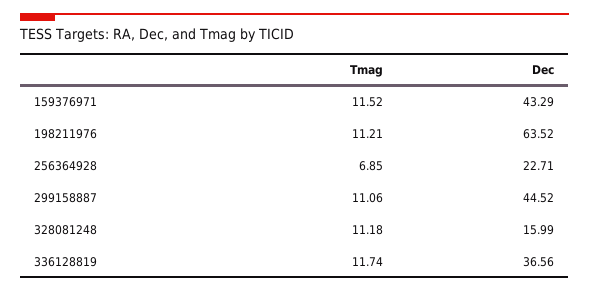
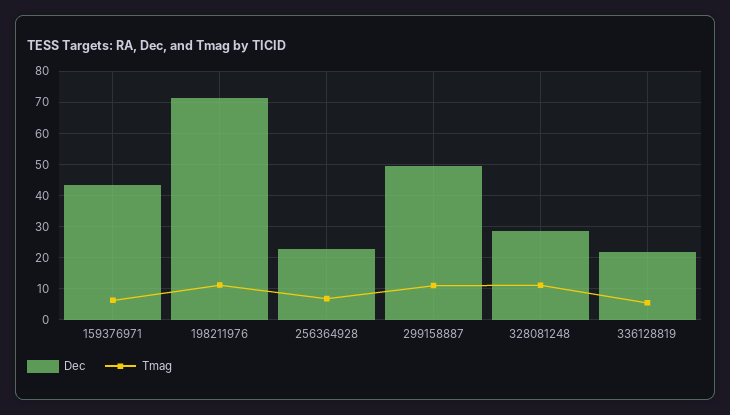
  {
    "Tmag": {
-     "159376971": 11.52,
+     "159376971": 6,
      "198211976": 11.21,
      "256364928": 6.85,
      "299158887": 11.06,
      "328081248": 11.18,
-     "336128819": 11.74
+     "336128819": 6
    },
    "Dec": {
      "159376971": 43.29,
-     "198211976": 63.52,
+     "198211976": 72,
      "256364928": 22.71,
-     "299158887": 44.52,
+     "299158887": 50,
-     "328081248": 15.99,
+     "328081248": 28,
-     "336128819": 36.56
+     "336128819": 22
    }
  }

